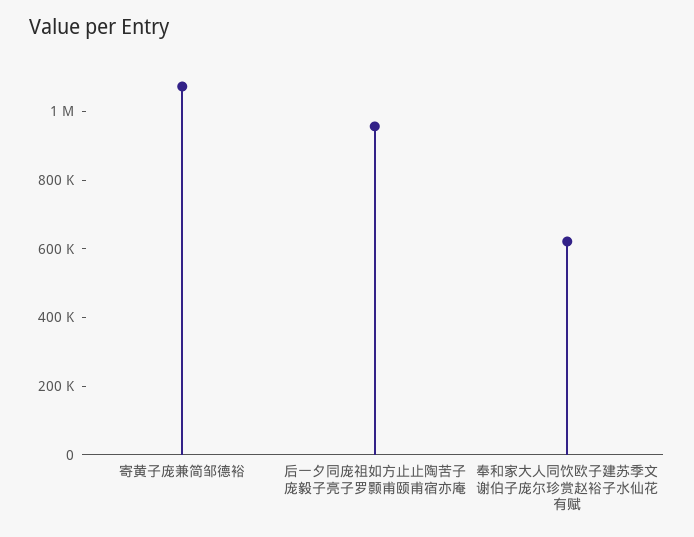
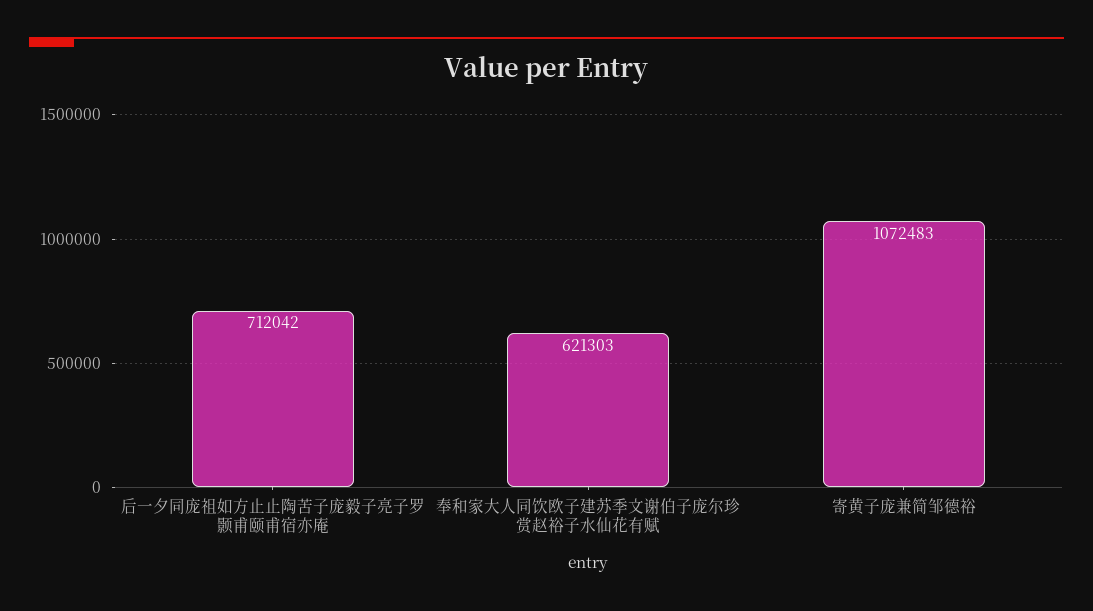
  {
    "寄黄子庞兼简邹德裕": 1072483,
-   "后一夕同庞祖如方止止陶苦子庞毅子亮子罗颢甫颐甫宿亦庵": 950000,
+   "后一夕同庞祖如方止止陶苦子庞毅子亮子罗颢甫颐甫宿亦庵": 712042,
    "奉和家大人同饮欧子建苏季文谢伯子庞尔珍赏赵裕子水仙花有赋": 621303
  }

